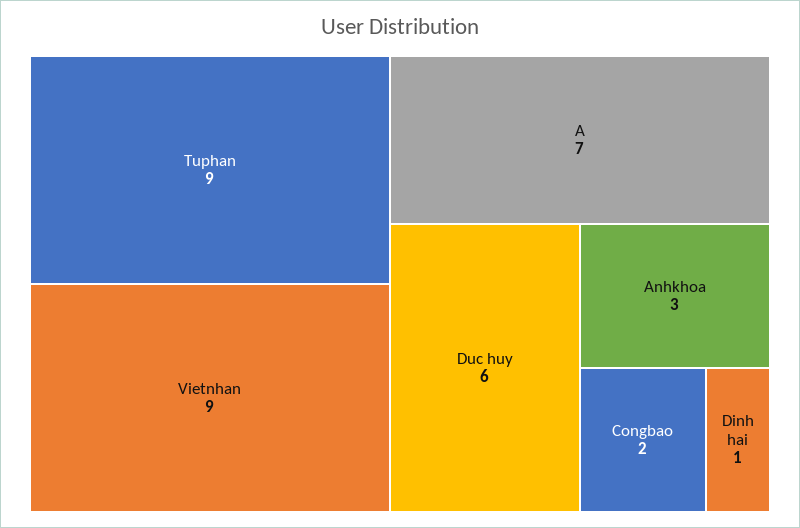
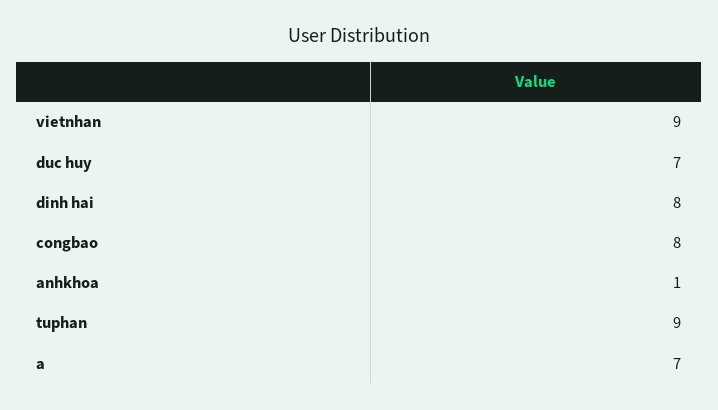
  {
    "Tuphan": 9,
    "Vietnhan": 9,
    "A": 7,
-   "Duc huy": 6,
+   "Duc huy": 7,
-   "Anhkhoa": 3,
+   "Anhkhoa": 1,
-   "Congbao": 2,
+   "Congbao": 8,
-   "Dinh hai": 1
+   "Dinh hai": 8
  }

